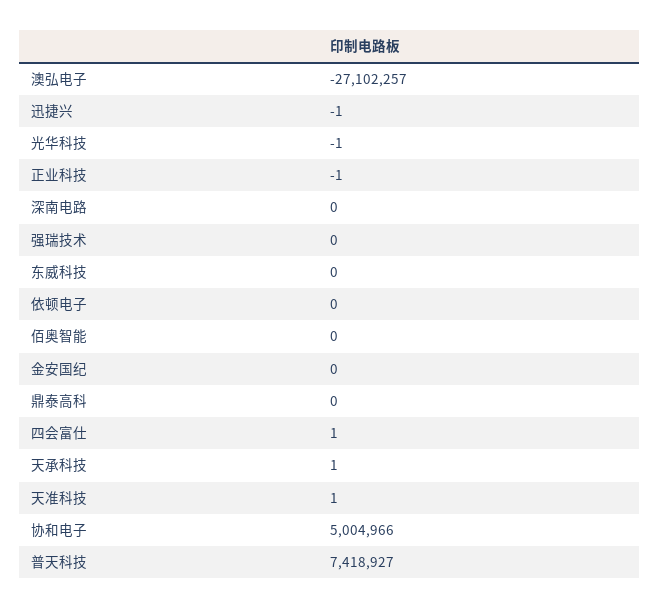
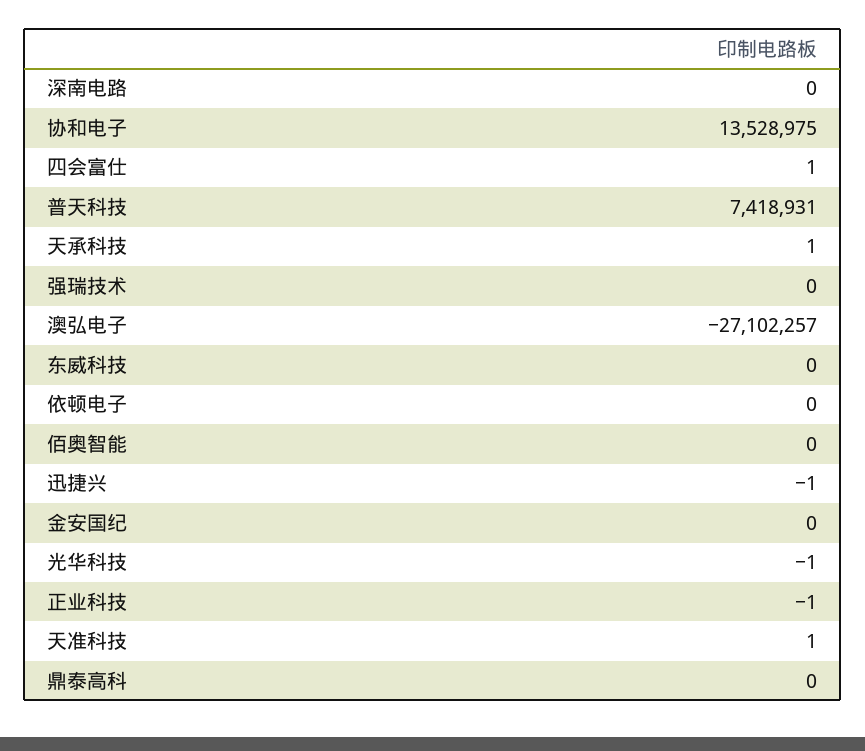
  {
    "澳弘电子": -27102257,
    "迅捷兴": -1,
    "光华科技": -1,
    "正业科技": -1,
    "深南电路": 0,
    "强瑞技术": 0,
    "东威科技": 0,
    "依顿电子": 0,
    "佰奥智能": 0,
    "金安国纪": 0,
    "鼎泰高科": 0,
    "四会富仕": 1,
    "天承科技": 1,
    "天准科技": 1,
-   "协和电子": 5004966,
+   "协和电子": 13528975,
-   "普天科技": 7418927
+   "普天科技": 7418931
  }

